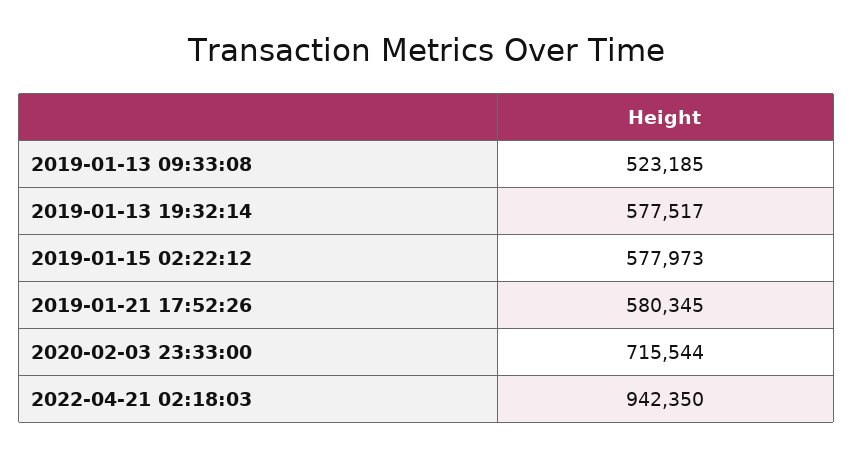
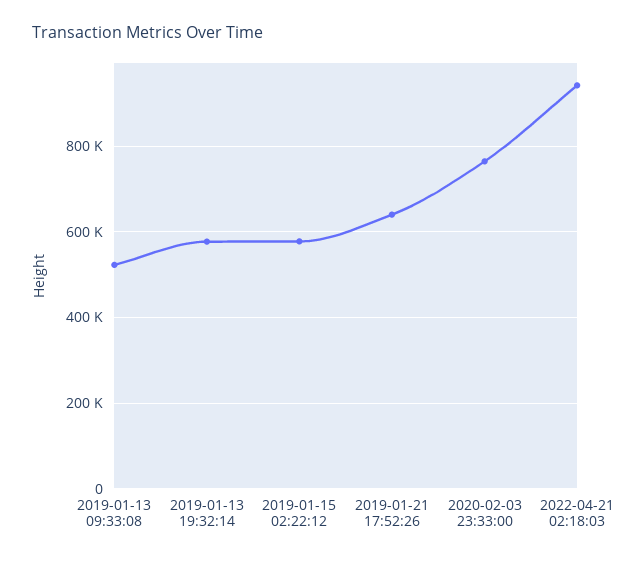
  {
    "2019-01-13 09:33:08": 523185,
    "2019-01-13 19:32:14": 577517,
    "2019-01-15 02:22:12": 577973,
-   "2019-01-21 17:52:26": 580345,
+   "2019-01-21 17:52:26": 640000,
-   "2020-02-03 23:33:00": 715544,
+   "2020-02-03 23:33:00": 760000,
    "2022-04-21 02:18:03": 942350
  }

